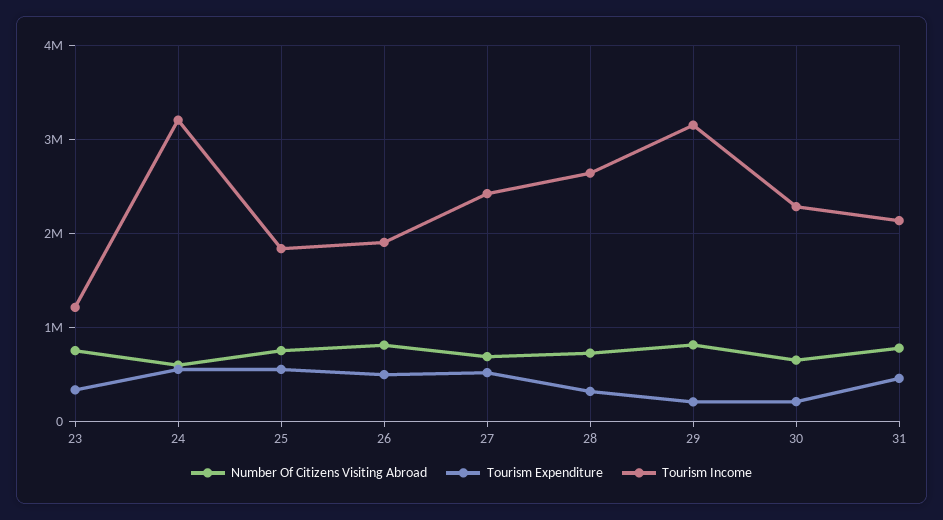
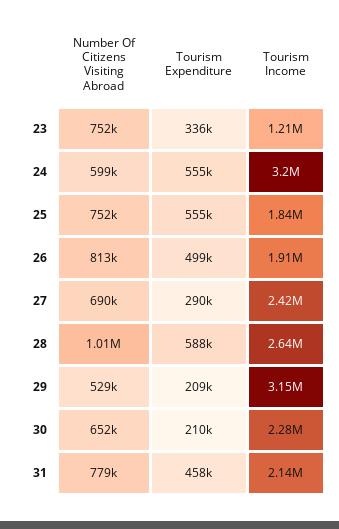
  {
    "Number Of Citizens Visiting Abroad": {
      "23": 752000,
      "24": 599000,
      "25": 752000,
      "26": 813000,
      "27": 690000,
-     "28": 700000,
+     "28": 1010000,
-     "29": 800000,
+     "29": 529000,
      "30": 652000,
      "31": 779000
    },
    "Tourism Expenditure": {
      "23": 336000,
      "24": 555000,
      "25": 555000,
      "26": 499000,
-     "27": 500000,
+     "27": 290000,
-     "28": 300000,
+     "28": 588000,
      "29": 209000,
      "30": 210000,
      "31": 458000
    },
    "Tourism Income": {
      "23": 1210000,
      "24": 3200000,
      "25": 1840000,
      "26": 1910000,
      "27": 2420000,
      "28": 2640000,
      "29": 3150000,
      "30": 2280000,
      "31": 2140000
    }
  }

